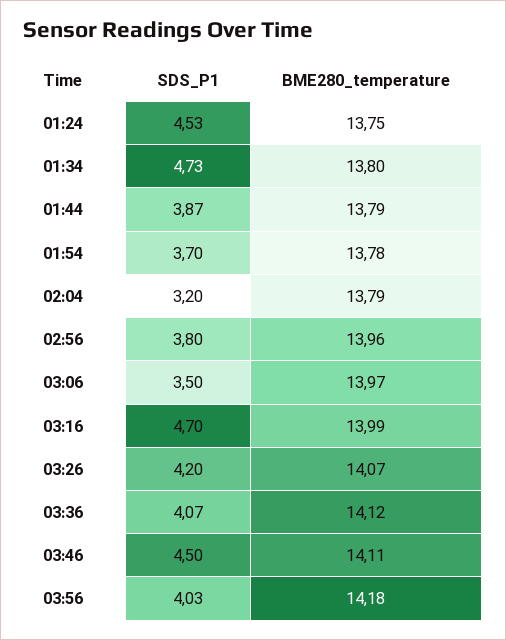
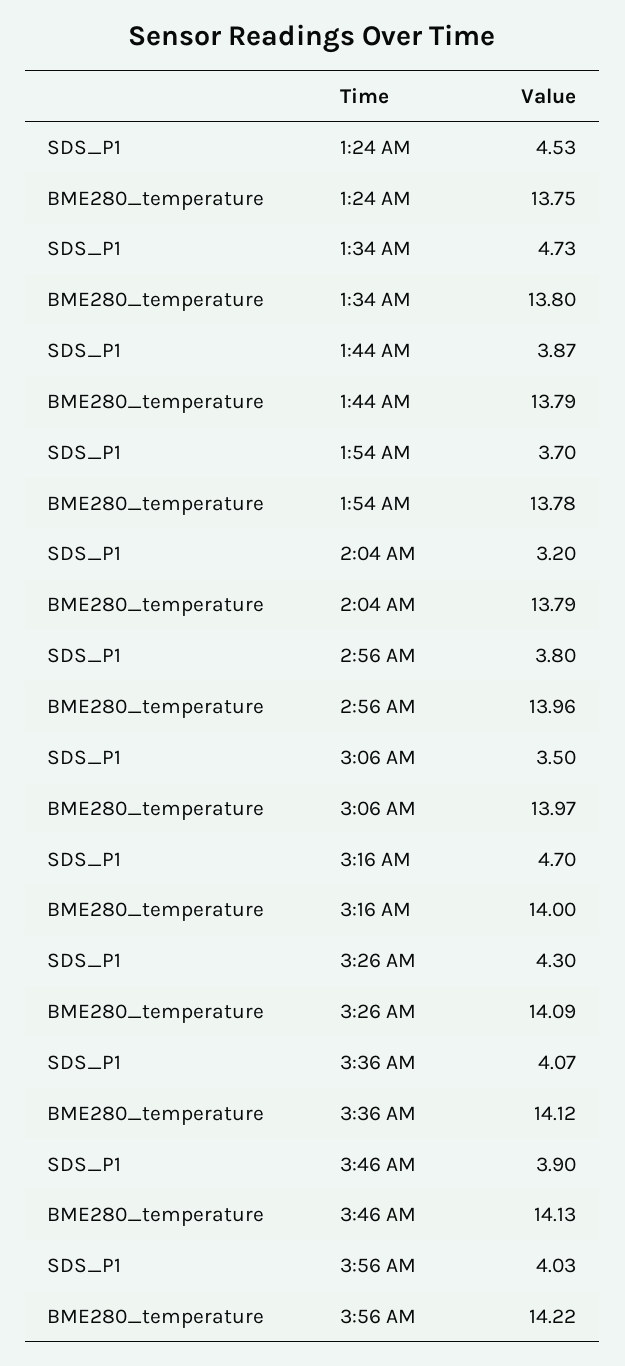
  {
    "SDS_P1": {
      "01:24": 4.53,
      "01:34": 4.73,
      "01:44": 3.87,
      "01:54": 3.7,
      "02:04": 3.2,
      "02:56": 3.8,
      "03:06": 3.5,
      "03:16": 4.7,
-     "03:26": 4.2,
+     "03:26": 4.3,
      "03:36": 4.07,
-     "03:46": 4.5,
+     "03:46": 3.9,
      "03:56": 4.03
    },
    "BME280_temperature": {
      "01:24": 13.75,
      "01:34": 13.8,
      "01:44": 13.79,
      "01:54": 13.78,
      "02:04": 13.79,
      "02:56": 13.96,
      "03:06": 13.97,
-     "03:16": 13.99,
+     "03:16": 14,
-     "03:26": 14.07,
+     "03:26": 14.09,
      "03:36": 14.12,
-     "03:46": 14.11,
+     "03:46": 14.13,
-     "03:56": 14.18
+     "03:56": 14.22
    }
  }

